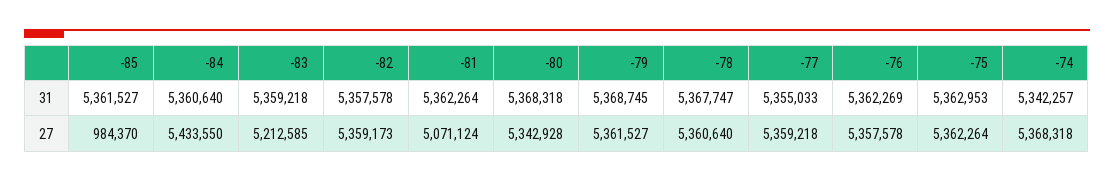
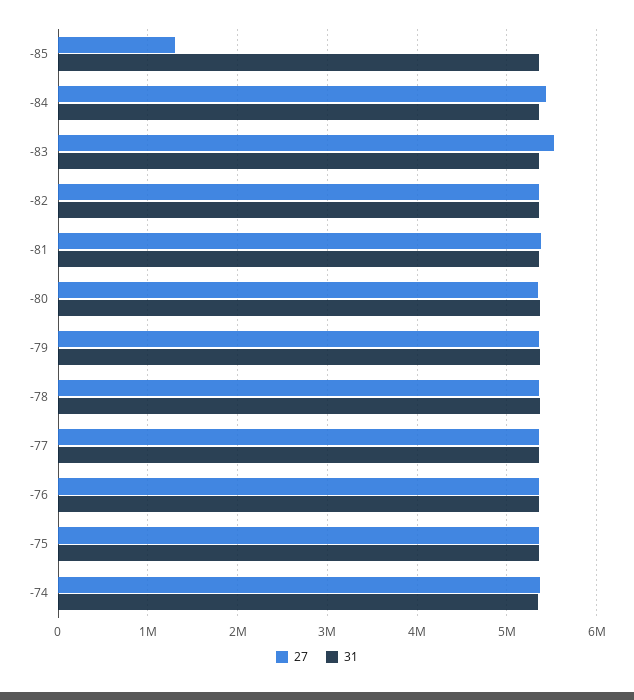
  {
    "31": {
      "-85": 5361527,
      "-84": 5360640,
      "-83": 5359218,
      "-82": 5357578,
      "-81": 5362264,
      "-80": 5368318,
      "-79": 5368745,
      "-78": 5367747,
      "-77": 5355033,
      "-76": 5362269,
      "-75": 5362953,
      "-74": 5342257
    },
    "27": {
-     "-85": 984370,
+     "-85": 1300000,
      "-84": 5433550,
-     "-83": 5212585,
+     "-83": 5500000,
      "-82": 5359173,
-     "-81": 5071124,
+     "-81": 5400000,
      "-80": 5342928,
      "-79": 5361527,
      "-78": 5360640,
      "-77": 5359218,
      "-76": 5357578,
      "-75": 5362264,
      "-74": 5368318
    }
  }

